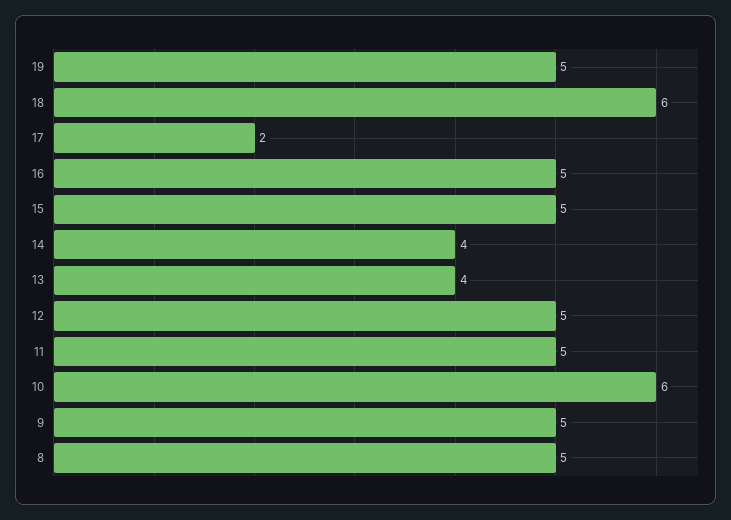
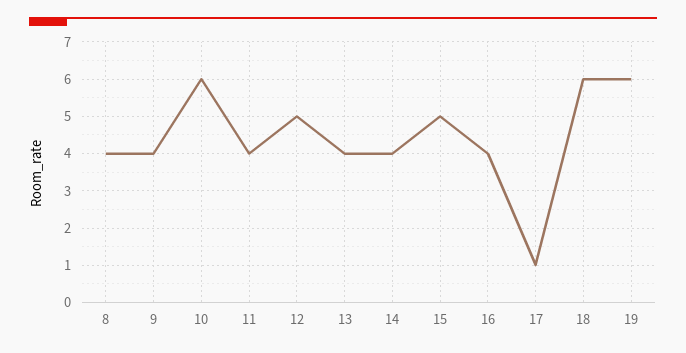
  {
-   "19": 5,
+   "19": 6,
    "18": 6,
-   "17": 2,
+   "17": 1,
-   "16": 5,
+   "16": 4,
    "15": 5,
    "14": 4,
    "13": 4,
    "12": 5,
-   "11": 5,
+   "11": 4,
    "10": 6,
-   "9": 5,
+   "9": 4,
-   "8": 5
+   "8": 4
  }

